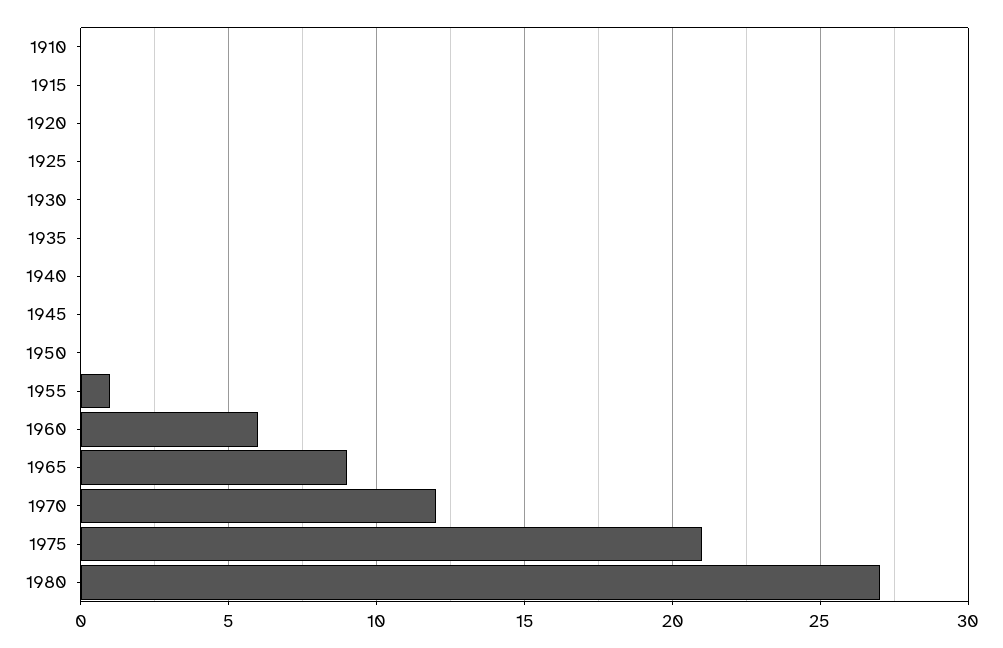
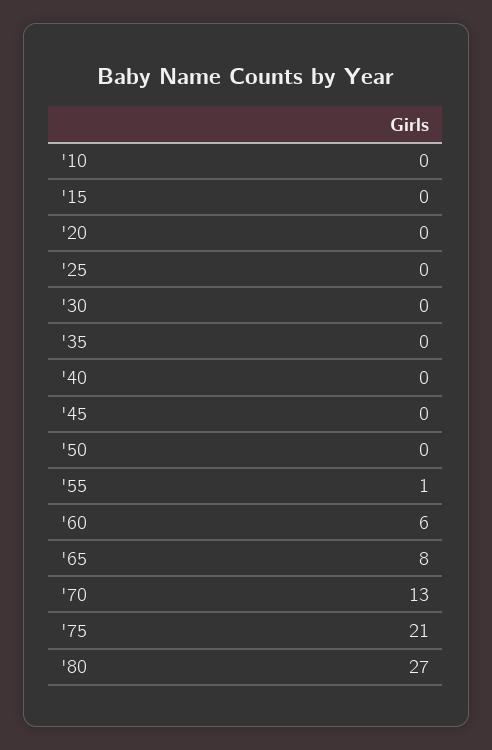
  {
    "1910": 0,
    "1915": 0,
    "1920": 0,
    "1925": 0,
    "1930": 0,
    "1935": 0,
    "1940": 0,
    "1945": 0,
    "1950": 0,
    "1955": 1,
    "1960": 6,
-   "1965": 9,
+   "1965": 8,
-   "1970": 12,
+   "1970": 13,
    "1975": 21,
    "1980": 27
  }

